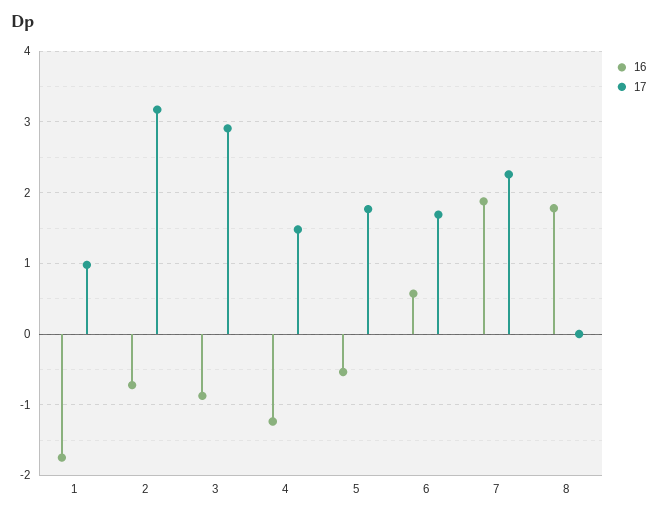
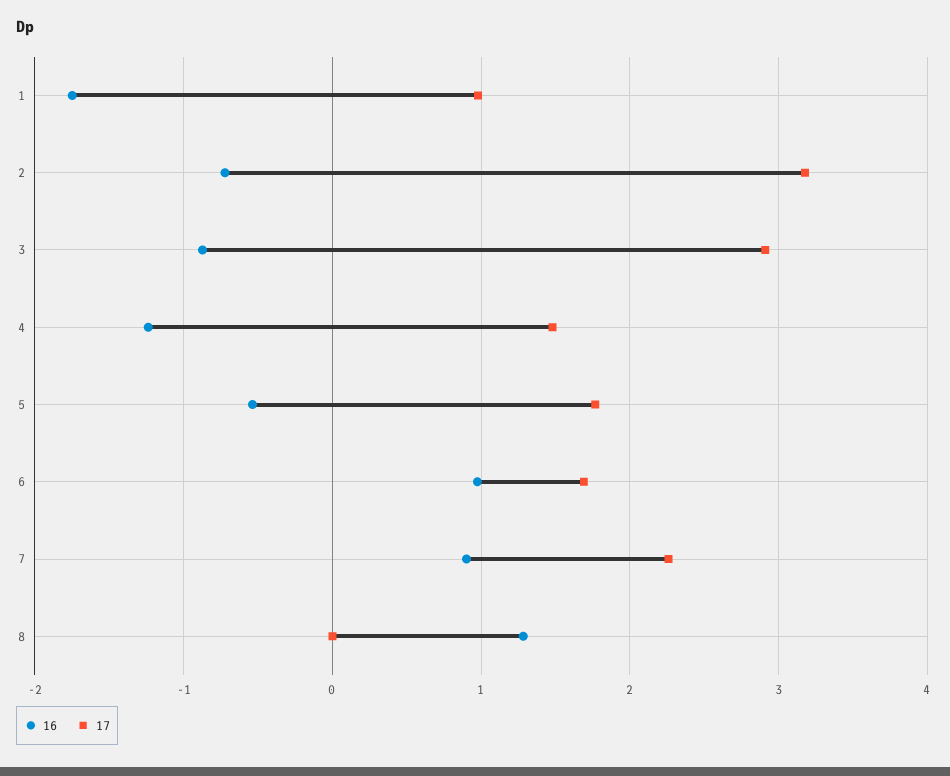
  {
    "16": {
      "1": -1.7,
      "2": -0.7,
      "3": -0.9,
      "4": -1.2,
      "5": -0.5,
-     "6": 0.6,
+     "6": 1,
-     "7": 1.9,
+     "7": 0.9,
-     "8": 1.8
+     "8": 1.3
    },
    "17": {
      "1": 1,
      "2": 3.2,
      "3": 2.9,
      "4": 1.5,
      "5": 1.8,
      "6": 1.7,
      "7": 2.3,
      "8": 0
    }
  }

